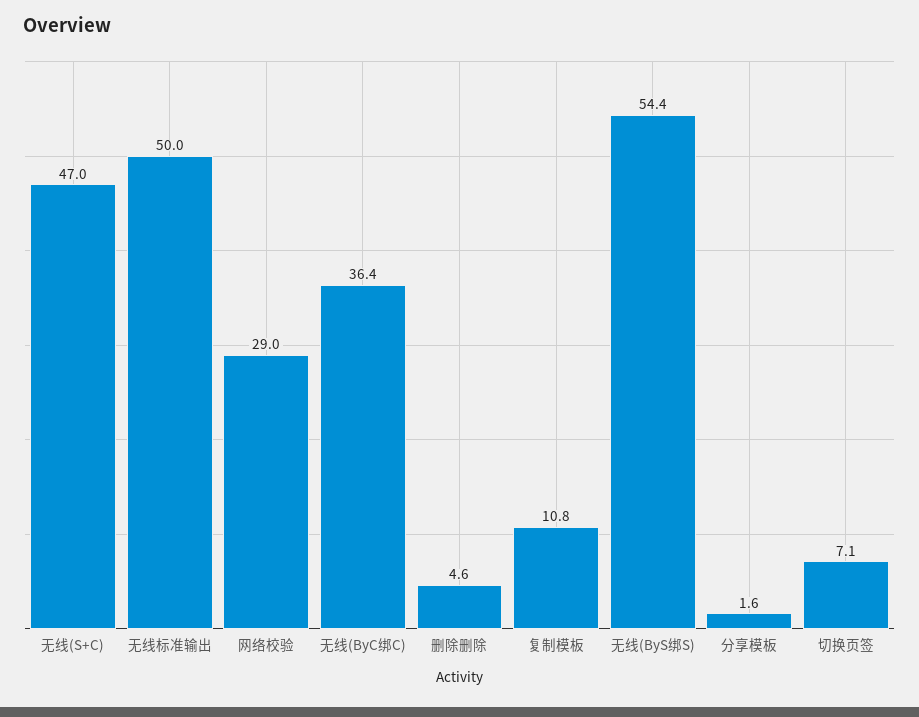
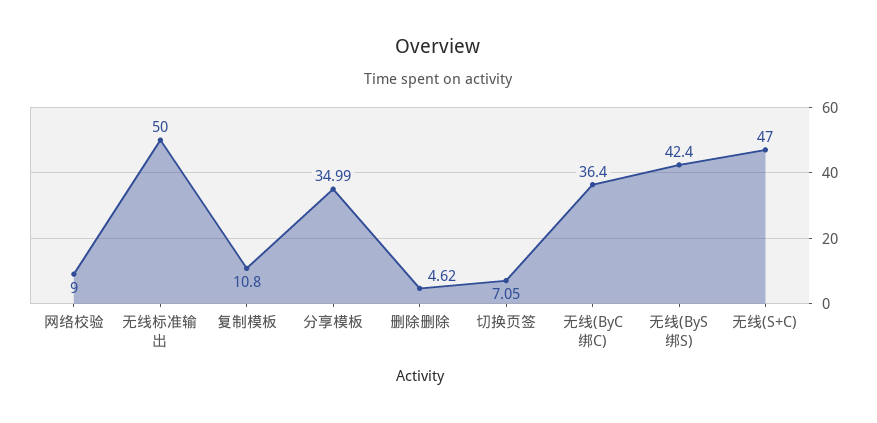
  {
    "无线(S+C)": 47,
    "无线标准输出": 50,
-   "网络校验": 29,
+   "网络校验": 9,
    "无线(ByC绑C)": 36.4,
    "删除删除": 4.62,
    "复制模板": 10.8,
-   "无线(ByS绑S)": 54.4,
+   "无线(ByS绑S)": 42.4,
-   "分享模板": 1.6,
+   "分享模板": 34.99,
    "切换页签": 7.05
  }

